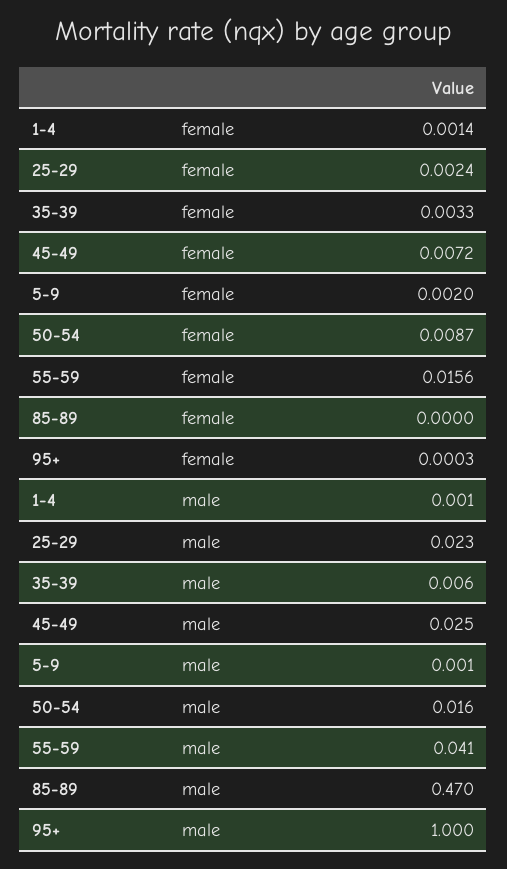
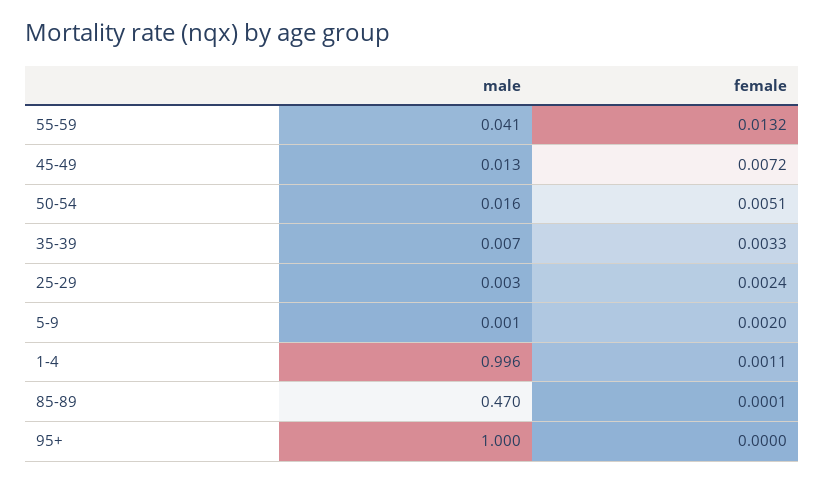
  {
    "1-4": {
-     "female": 0.0014,
+     "female": 0.0011,
-     "male": 0.001
+     "male": 0.996
    },
    "25-29": {
      "female": 0.0024,
-     "male": 0.023
+     "male": 0.003
    },
    "35-39": {
      "female": 0.0033,
-     "male": 0.006
+     "male": 0.007
    },
    "45-49": {
      "female": 0.0072,
-     "male": 0.025
+     "male": 0.013
    },
    "5-9": {
      "female": 0.002,
      "male": 0.001
    },
    "50-54": {
-     "female": 0.0087,
+     "female": 0.0051,
      "male": 0.016
    },
    "55-59": {
-     "female": 0.0156,
+     "female": 0.0132,
      "male": 0.041
    },
    "85-89": {
-     "female": 0,
+     "female": 0.0001,
      "male": 0.47
    },
    "95+": {
-     "female": 0.0003,
+     "female": 0,
      "male": 1
    }
  }

